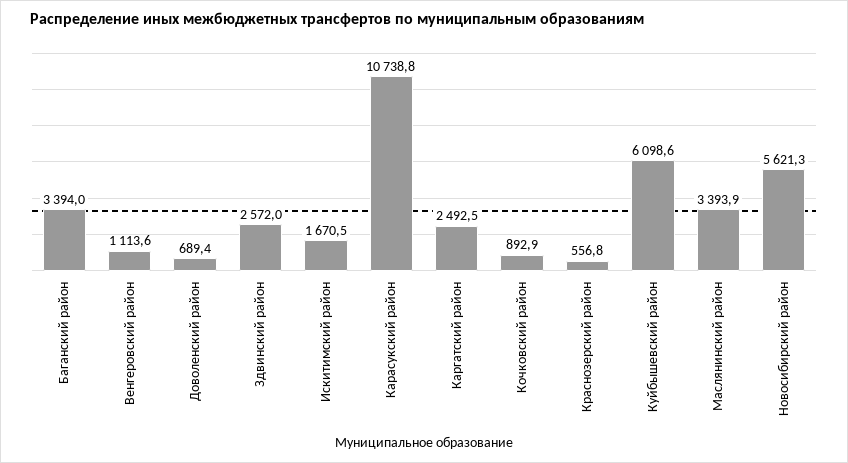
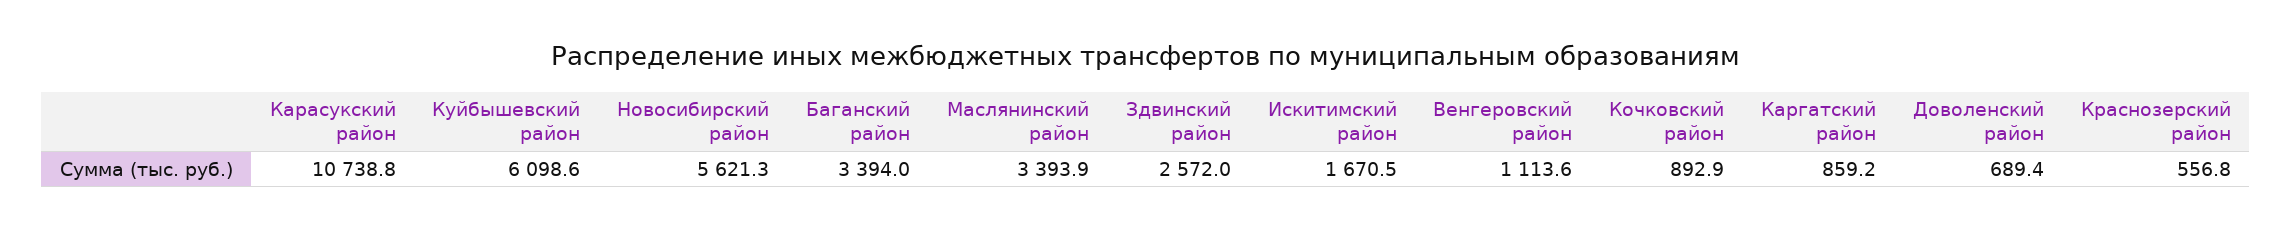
  {
    "Баганский район": 3394,
    "Венгеровский район": 1113.6,
    "Доволенский район": 689.4,
    "Здвинский район": 2572,
    "Искитимский район": 1670.5,
    "Карасукский район": 10738.8,
-   "Каргатский район": 2492.5,
+   "Каргатский район": 859.2,
    "Кочковский район": 892.9,
    "Краснозерский район": 556.8,
    "Куйбышевский район": 6098.6,
    "Маслянинский район": 3393.9,
    "Новосибирский район": 5621.3
  }

